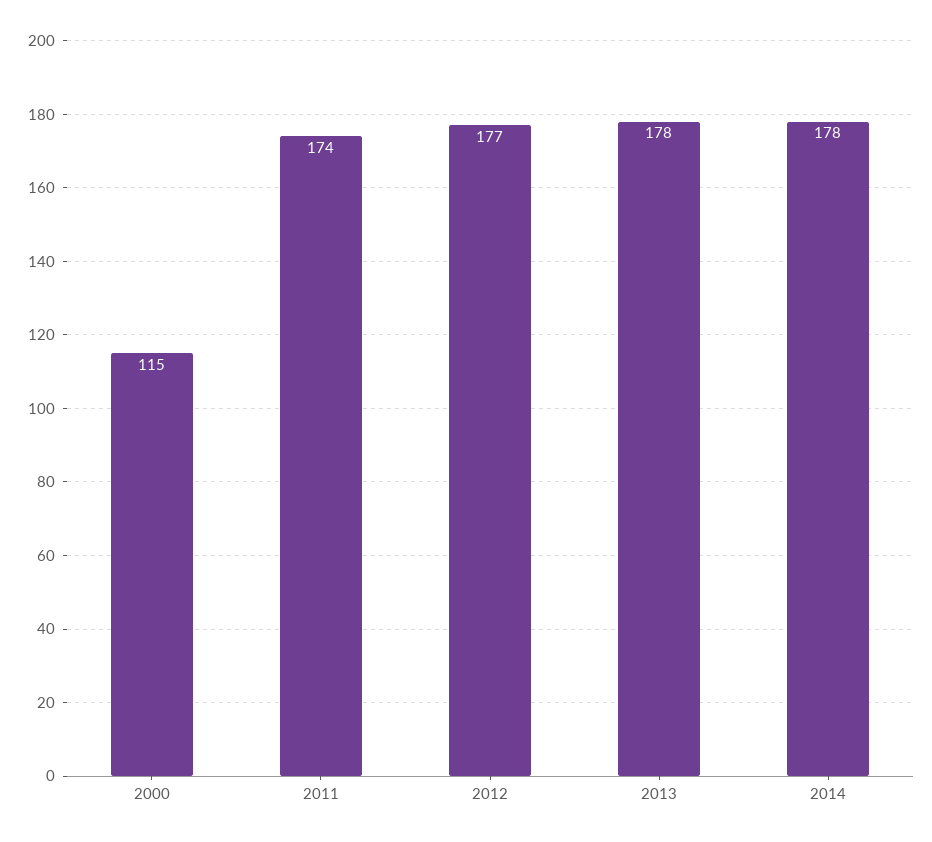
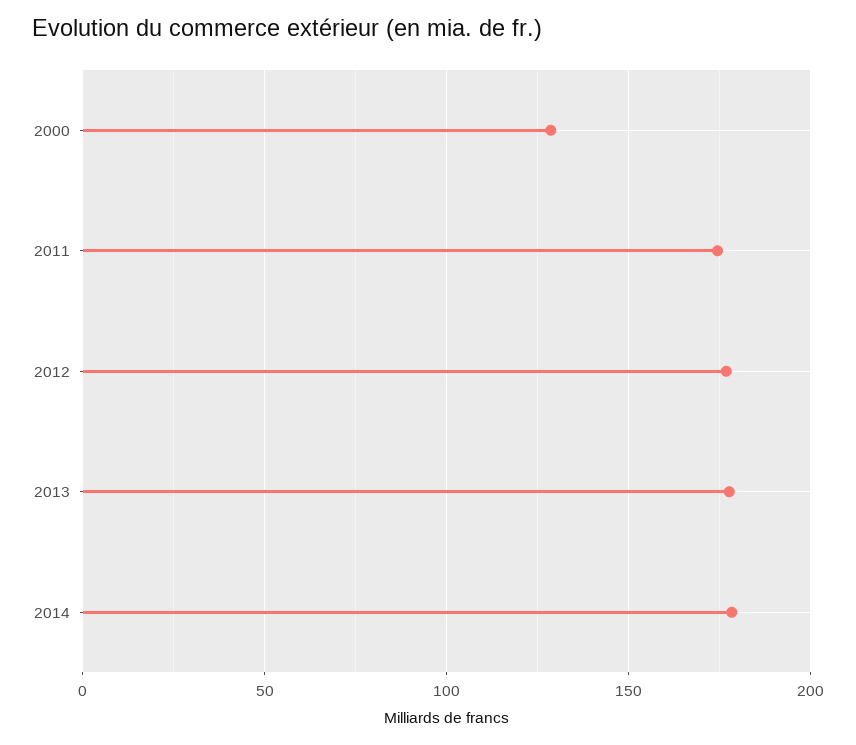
  {
-   "2000": 115,
+   "2000": 130,
    "2011": 174,
    "2012": 177,
    "2013": 178,
    "2014": 178
  }

